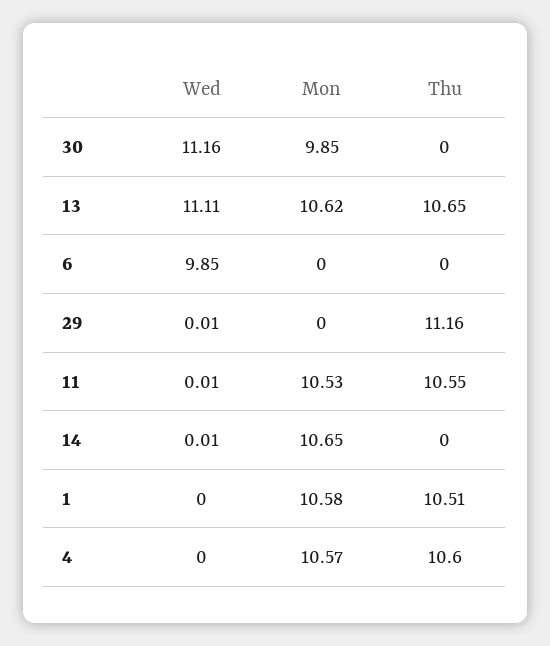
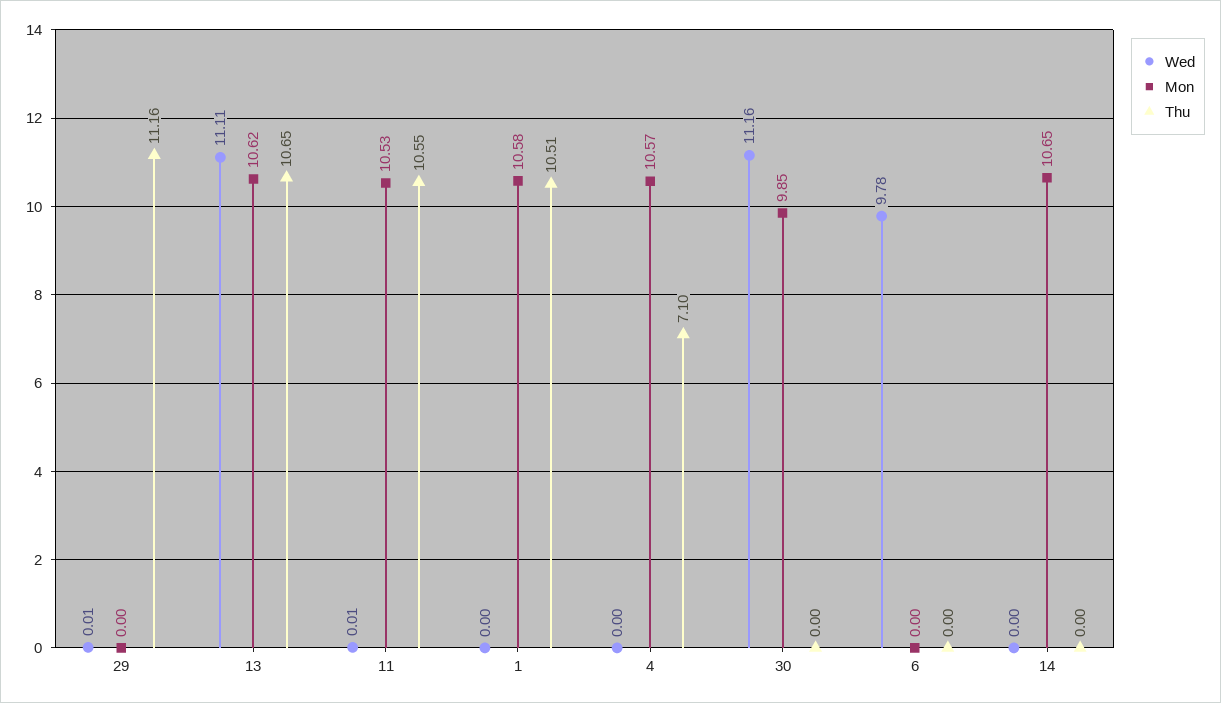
  {
    "Wed": {
      "30": 11.16,
      "13": 11.11,
-     "6": 9.85,
+     "6": 9.78,
      "29": 0.01,
      "11": 0.01,
-     "14": 0.01,
+     "14": 0,
      "1": 0,
      "4": 0
    },
    "Mon": {
      "30": 9.85,
      "13": 10.62,
      "6": 0,
      "29": 0,
      "11": 10.53,
      "14": 10.65,
      "1": 10.58,
      "4": 10.57
    },
    "Thu": {
      "30": 0,
      "13": 10.65,
      "6": 0,
      "29": 11.16,
      "11": 10.55,
      "14": 0,
      "1": 10.51,
-     "4": 10.6
+     "4": 7.1
    }
  }

